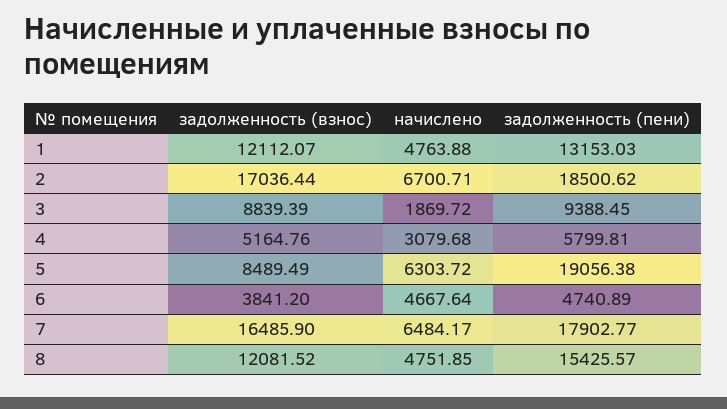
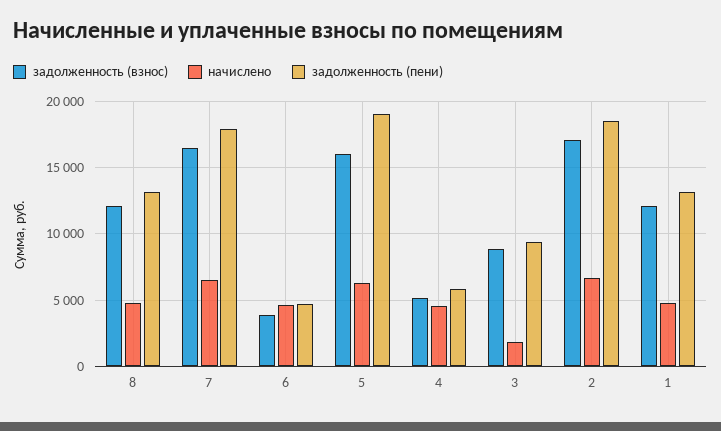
  {
    "задолженность (взнос)": {
      "1": 12112.07,
      "2": 17036.44,
      "3": 8839.39,
      "4": 5164.76,
-     "5": 8489.49,
+     "5": 16000,
      "6": 3841.2,
      "7": 16485.9,
      "8": 12081.52
    },
    "начислено": {
      "1": 4763.88,
      "2": 6700.71,
      "3": 1869.72,
-     "4": 3079.68,
+     "4": 4500,
      "5": 6303.72,
      "6": 4667.64,
      "7": 6484.17,
      "8": 4751.85
    },
    "задолженность (пени)": {
      "1": 13153.03,
      "2": 18500.62,
      "3": 9388.45,
      "4": 5799.81,
      "5": 19056.38,
      "6": 4740.89,
      "7": 17902.77,
-     "8": 15425.57
+     "8": 13000
    }
  }

